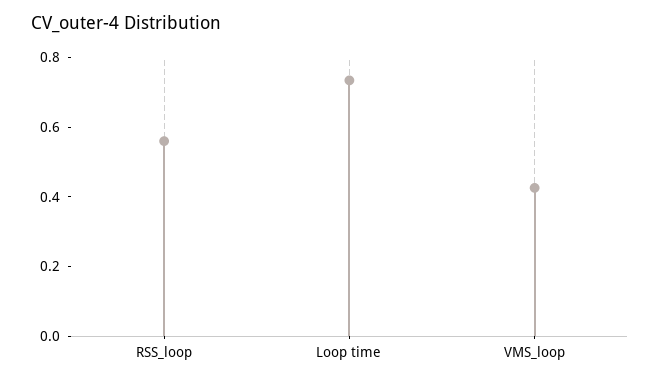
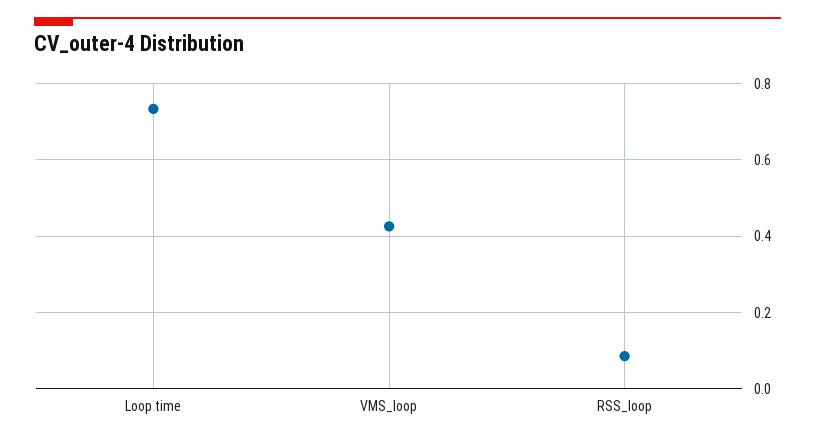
  {
-   "RSS_loop": 0.55,
+   "RSS_loop": 0.08,
    "Loop time": 0.74,
    "VMS_loop": 0.42
  }

